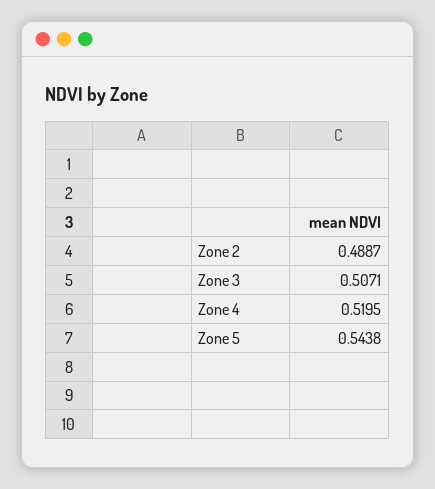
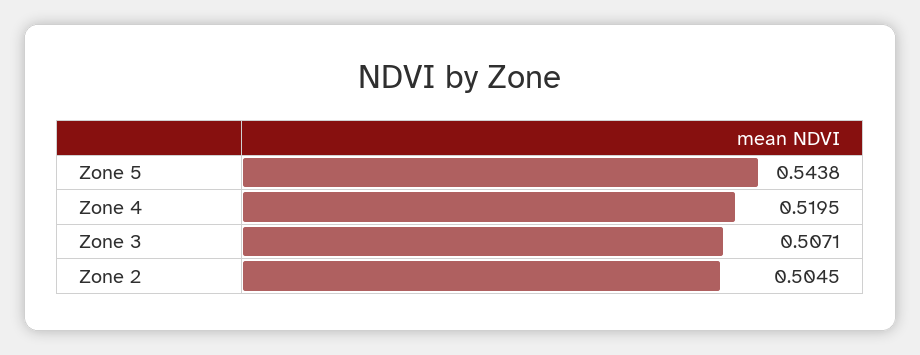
  {
-   "Zone 2": 0.4887,
+   "Zone 2": 0.5045,
    "Zone 3": 0.5071,
    "Zone 4": 0.5195,
    "Zone 5": 0.5438
  }

